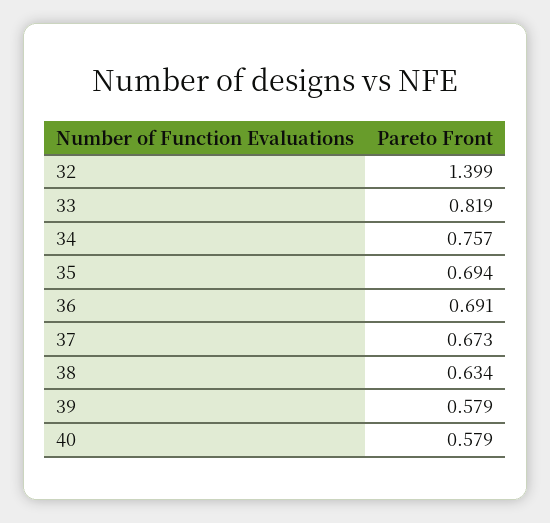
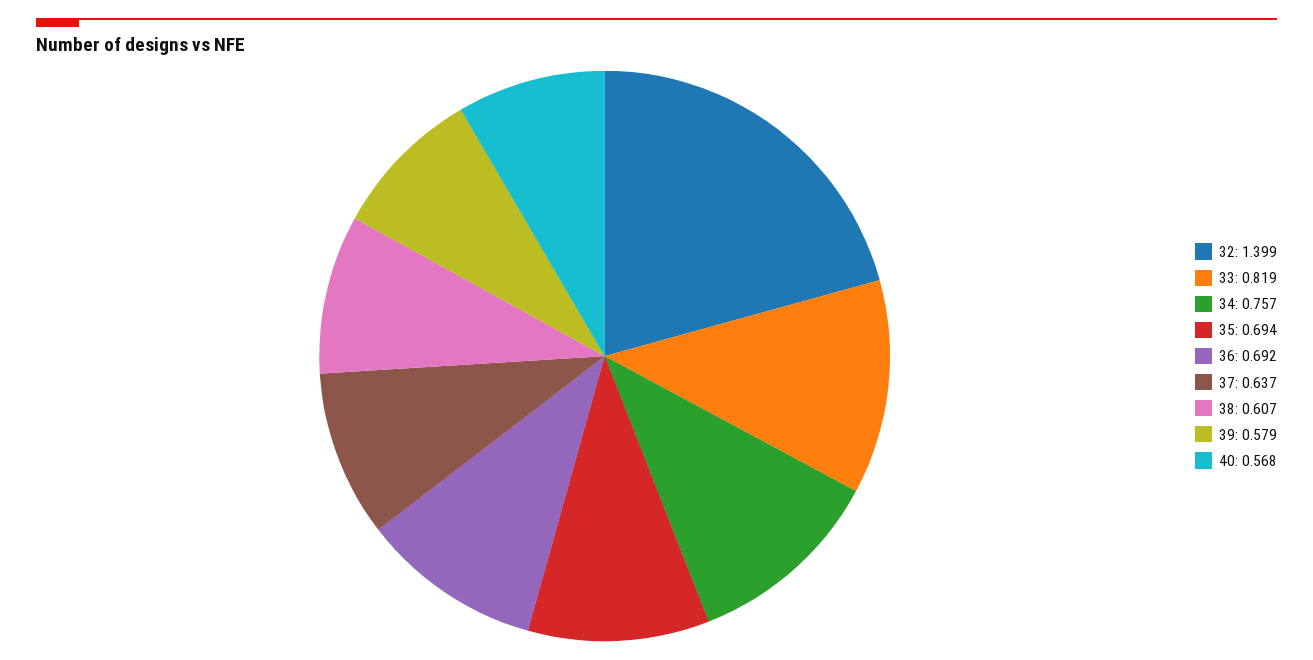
  {
    "32": 1.399,
    "33": 0.819,
    "34": 0.757,
    "35": 0.694,
-   "36": 0.691,
+   "36": 0.692,
-   "37": 0.673,
+   "37": 0.637,
-   "38": 0.634,
+   "38": 0.607,
    "39": 0.579,
-   "40": 0.579
+   "40": 0.568
  }

